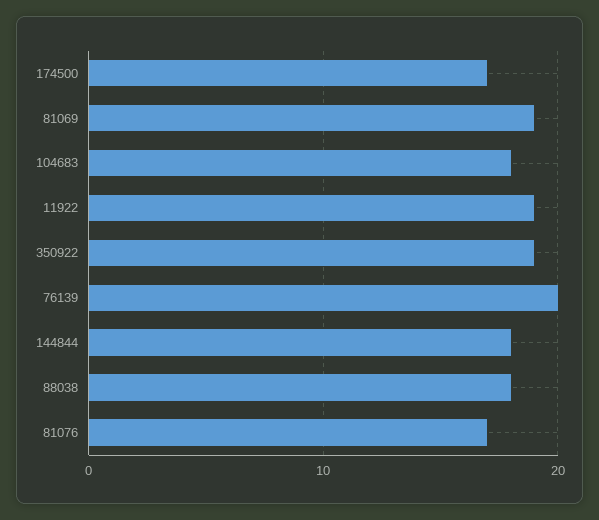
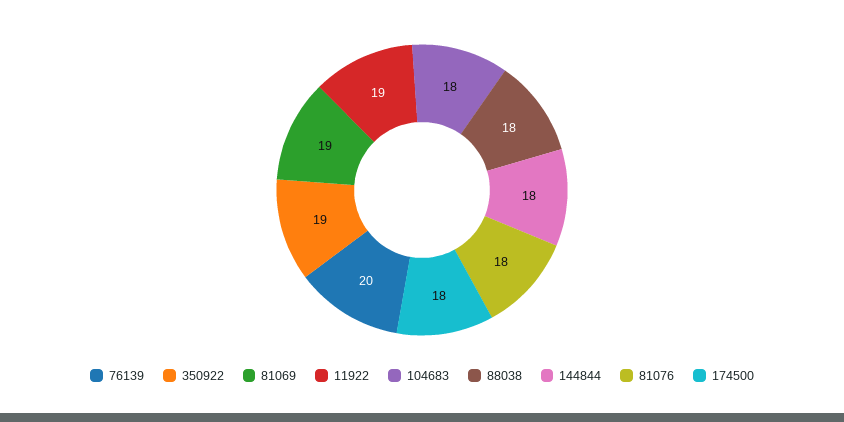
  {
-   "174500": 17,
+   "174500": 18,
    "81069": 19,
    "104683": 18,
    "11922": 19,
    "350922": 19,
    "76139": 20,
    "144844": 18,
    "88038": 18,
-   "81076": 17
+   "81076": 18
  }

